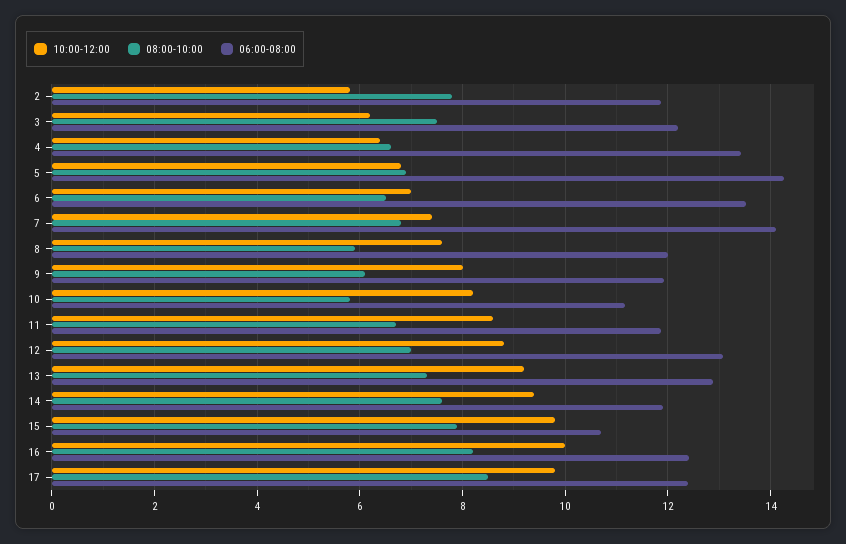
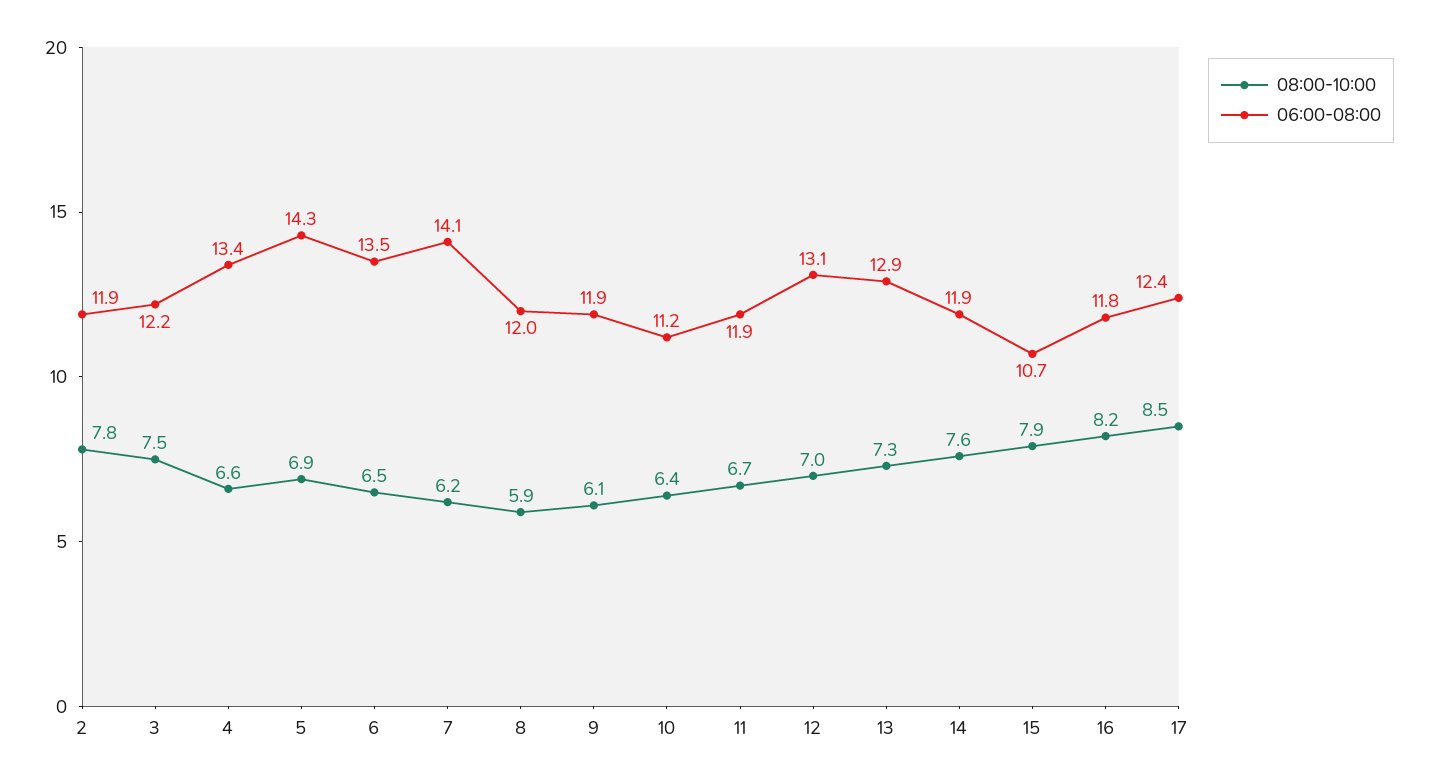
  {
-   "10:00-12:00": {
-     "2": 5.8,
-     "3": 6.2,
-     "4": 6.4,
-     "5": 6.8,
-     "6": 7,
-     "7": 7.4,
-     "8": 7.6,
-     "9": 8,
-     "10": 8.2,
-     "11": 8.6,
-     "12": 8.8,
-     "13": 9.2,
-     "14": 9.4,
-     "15": 9.8,
-     "16": 10,
-     "17": 9.8
-   },
    "08:00-10:00": {
      "2": 7.8,
      "3": 7.5,
      "4": 6.6,
      "5": 6.9,
      "6": 6.5,
-     "7": 6.8,
+     "7": 6.2,
      "8": 5.9,
      "9": 6.1,
-     "10": 5.8,
+     "10": 6.4,
      "11": 6.7,
      "12": 7,
      "13": 7.3,
      "14": 7.6,
      "15": 7.9,
      "16": 8.2,
      "17": 8.5
    },
    "06:00-08:00": {
      "2": 11.9,
      "3": 12.2,
      "4": 13.4,
      "5": 14.3,
      "6": 13.5,
      "7": 14.1,
      "8": 12,
      "9": 11.9,
      "10": 11.2,
      "11": 11.9,
      "12": 13.1,
      "13": 12.9,
      "14": 11.9,
      "15": 10.7,
-     "16": 12.4,
+     "16": 11.8,
      "17": 12.4
    }
  }

